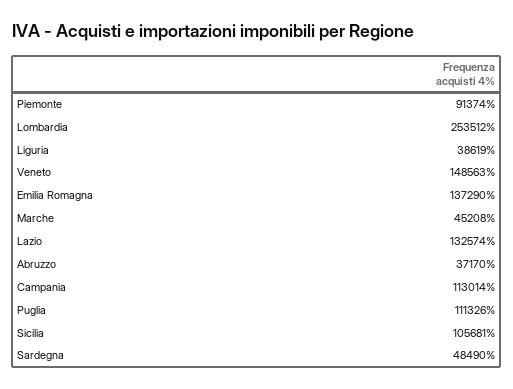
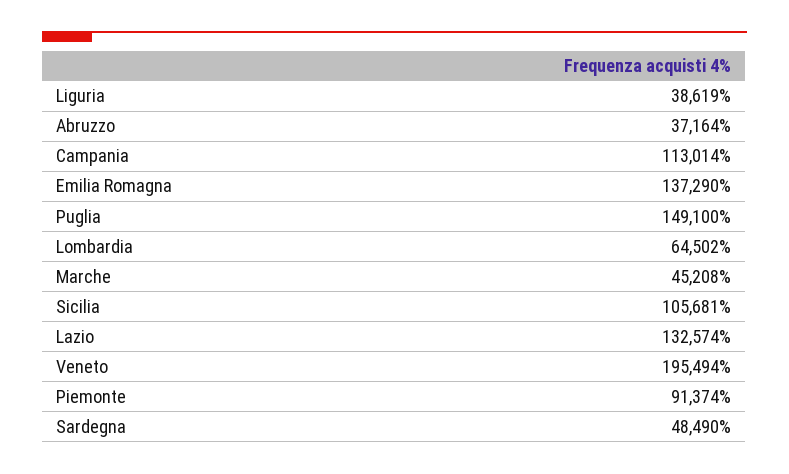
  {
    "Piemonte": 91374,
-   "Lombardia": 253512,
+   "Lombardia": 64502,
    "Liguria": 38619,
-   "Veneto": 148563,
+   "Veneto": 195494,
    "Emilia Romagna": 137290,
    "Marche": 45208,
    "Lazio": 132574,
-   "Abruzzo": 37170,
+   "Abruzzo": 37164,
    "Campania": 113014,
-   "Puglia": 111326,
+   "Puglia": 149100,
    "Sicilia": 105681,
    "Sardegna": 48490
  }

